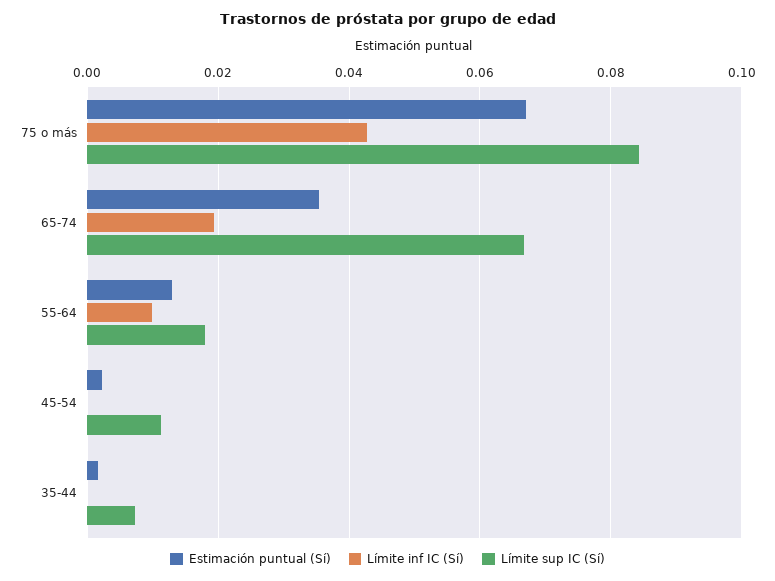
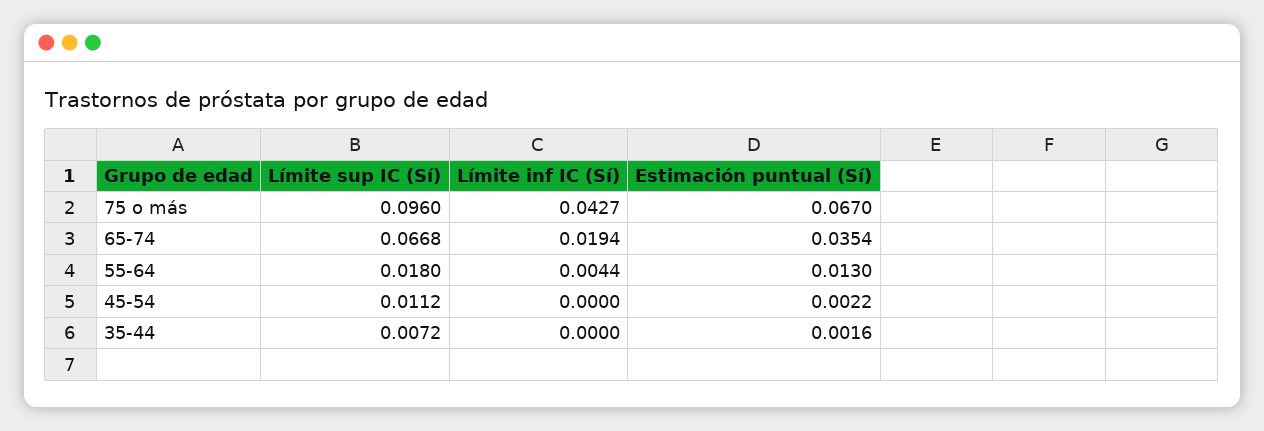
  {
    "Estimación puntual (Sí)": {
      "75 o más": 0.067,
      "65-74": 0.0354,
      "55-64": 0.013,
      "45-54": 0.0022,
      "35-44": 0.0016
    },
    "Límite inf IC (Sí)": {
      "75 o más": 0.0427,
      "65-74": 0.0194,
-     "55-64": 0.01,
+     "55-64": 0.0044,
      "45-54": 0,
      "35-44": 0
    },
    "Límite sup IC (Sí)": {
-     "75 o más": 0.084,
+     "75 o más": 0.096,
      "65-74": 0.0668,
      "55-64": 0.018,
      "45-54": 0.0112,
      "35-44": 0.0072
    }
  }

